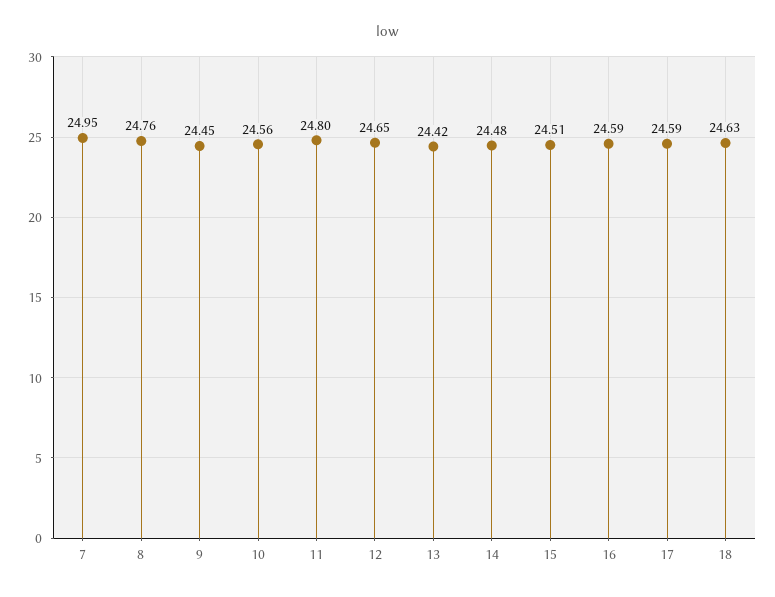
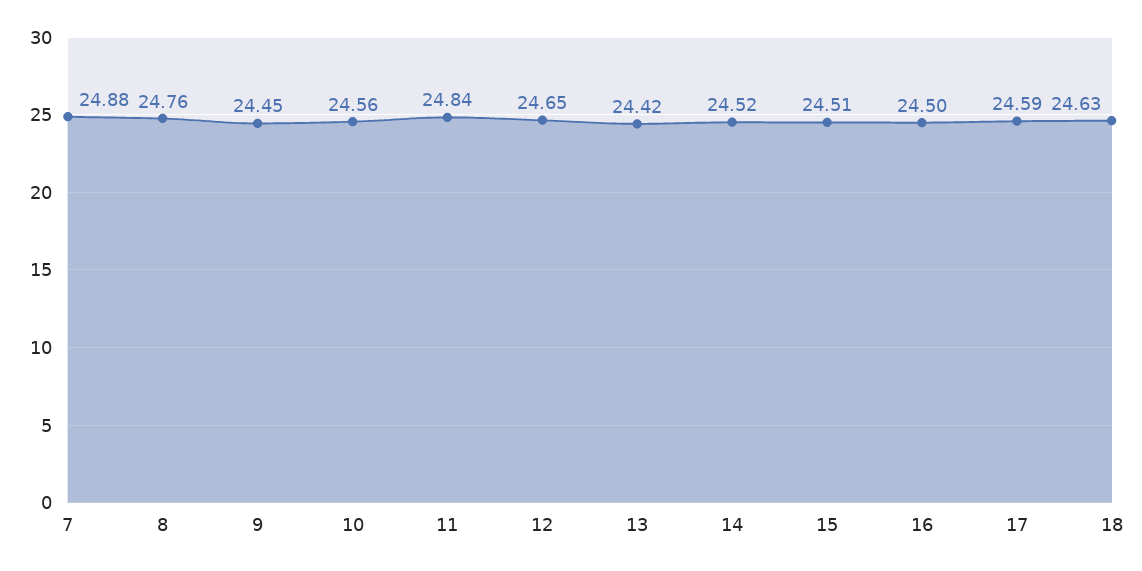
  {
-   "7": 24.95,
+   "7": 24.88,
    "8": 24.76,
    "9": 24.45,
    "10": 24.56,
-   "11": 24.8,
+   "11": 24.84,
    "12": 24.65,
    "13": 24.42,
-   "14": 24.48,
+   "14": 24.52,
    "15": 24.51,
-   "16": 24.59,
+   "16": 24.5,
    "17": 24.59,
    "18": 24.63
  }

